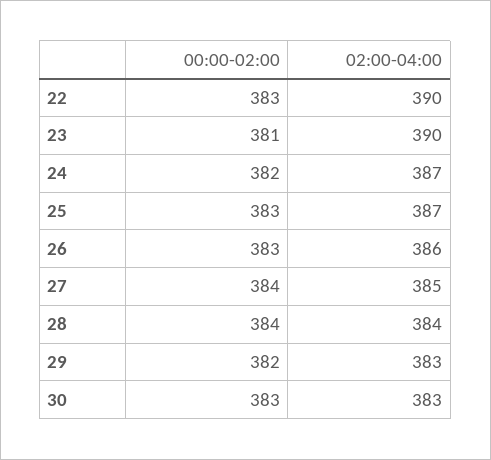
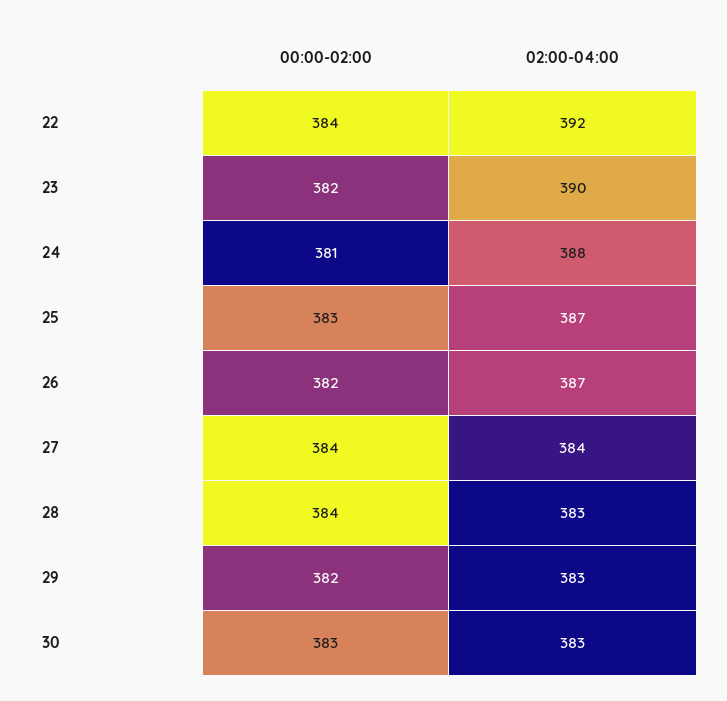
  {
    "00:00-02:00": {
-     "22": 383,
+     "22": 384,
-     "23": 381,
+     "23": 382,
-     "24": 382,
+     "24": 381,
      "25": 383,
-     "26": 383,
+     "26": 382,
      "27": 384,
      "28": 384,
      "29": 382,
      "30": 383
    },
    "02:00-04:00": {
-     "22": 390,
+     "22": 392,
      "23": 390,
-     "24": 387,
+     "24": 388,
      "25": 387,
-     "26": 386,
+     "26": 387,
-     "27": 385,
+     "27": 384,
-     "28": 384,
+     "28": 383,
      "29": 383,
      "30": 383
    }
  }

